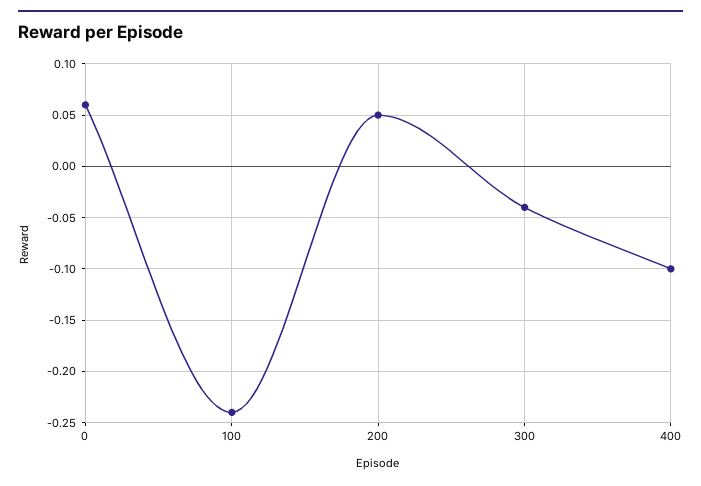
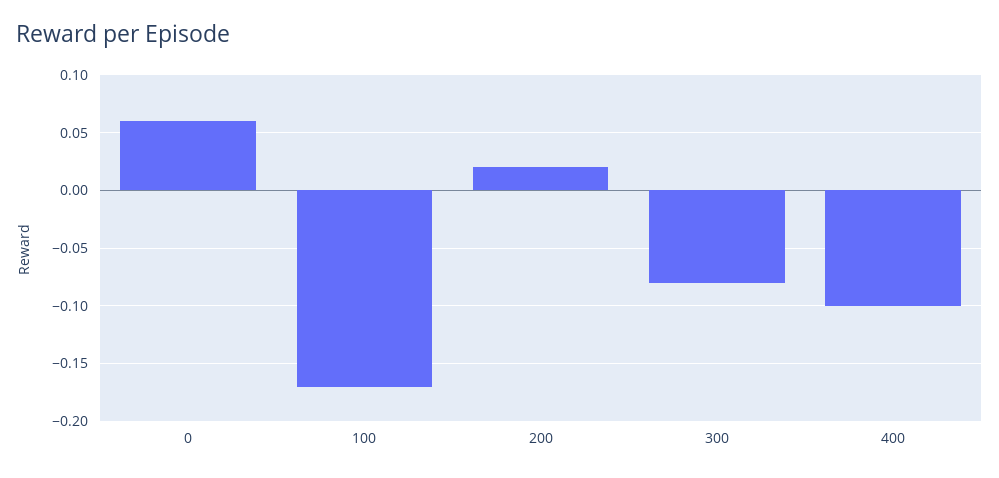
  {
    "0": 0.06,
-   "100": -0.24,
+   "100": -0.17,
-   "200": 0.05,
+   "200": 0.02,
-   "300": -0.04,
+   "300": -0.08,
    "400": -0.1
  }

